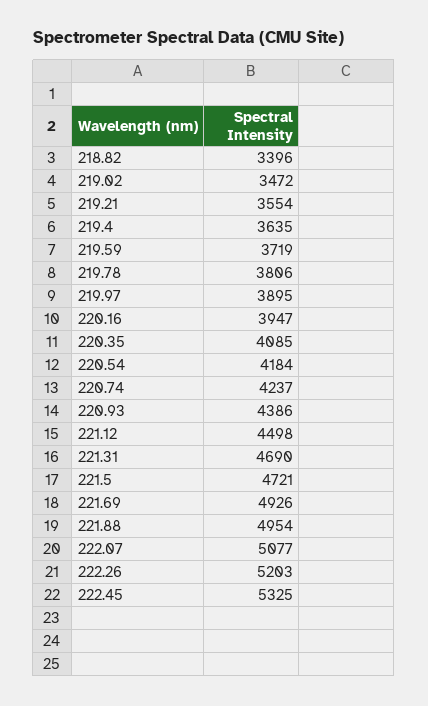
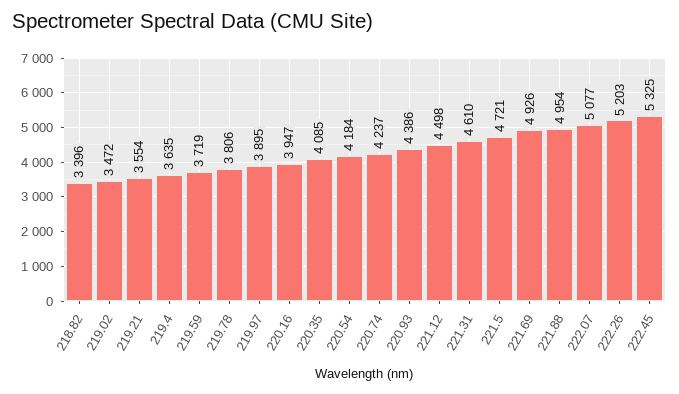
  {
    "218.82": 3396,
    "219.02": 3472,
    "219.21": 3554,
    "219.4": 3635,
    "219.59": 3719,
    "219.78": 3806,
    "219.97": 3895,
    "220.16": 3947,
    "220.35": 4085,
    "220.54": 4184,
    "220.74": 4237,
    "220.93": 4386,
    "221.12": 4498,
-   "221.31": 4690,
+   "221.31": 4610,
    "221.5": 4721,
    "221.69": 4926,
    "221.88": 4954,
    "222.07": 5077,
    "222.26": 5203,
    "222.45": 5325
  }

